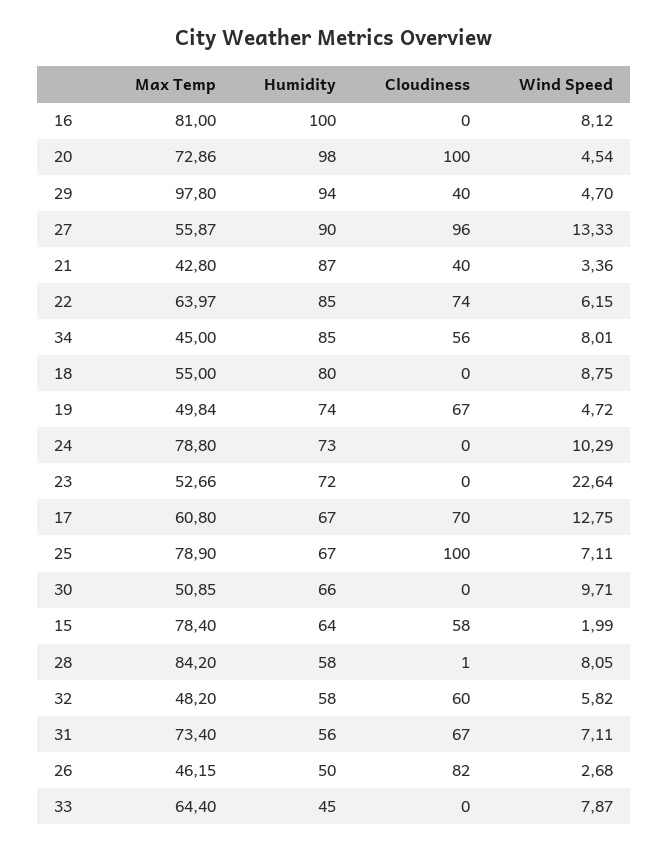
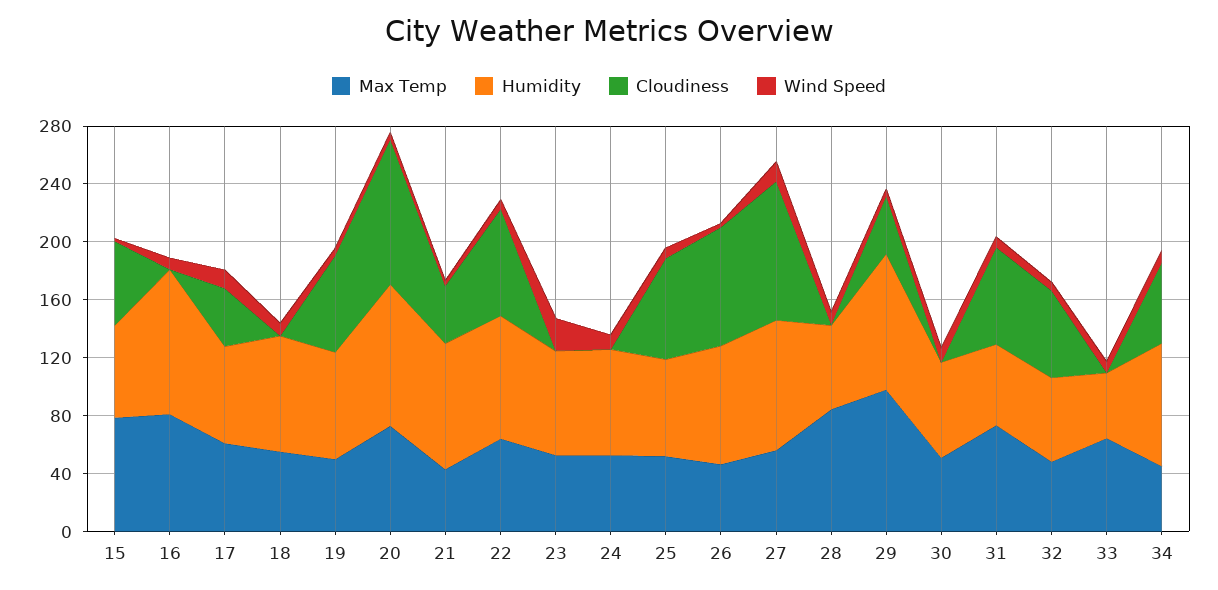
  {
    "Max Temp": {
      "16": 81,
      "20": 72.86,
      "29": 97.8,
      "27": 55.87,
      "21": 42.8,
      "22": 63.97,
      "34": 45,
      "18": 55,
      "19": 49.84,
-     "24": 78.8,
+     "24": 50,
      "23": 52.66,
      "17": 60.8,
-     "25": 78.9,
+     "25": 50,
      "30": 50.85,
      "15": 78.4,
      "28": 84.2,
      "32": 48.2,
      "31": 73.4,
      "26": 46.15,
      "33": 64.4
    },
    "Humidity": {
      "16": 100,
      "20": 98,
      "29": 94,
      "27": 90,
      "21": 87,
      "22": 85,
      "34": 85,
      "18": 80,
      "19": 74,
      "24": 73,
      "23": 72,
      "17": 67,
      "25": 67,
      "30": 66,
      "15": 64,
      "28": 58,
      "32": 58,
      "31": 56,
-     "26": 50,
+     "26": 80,
      "33": 45
    },
    "Cloudiness": {
      "16": 0,
      "20": 100,
      "29": 40,
      "27": 96,
      "21": 40,
      "22": 74,
      "34": 56,
      "18": 0,
      "19": 67,
      "24": 0,
      "23": 0,
-     "17": 70,
+     "17": 40,
-     "25": 100,
+     "25": 70,
      "30": 0,
      "15": 58,
      "28": 1,
      "32": 60,
      "31": 67,
      "26": 82,
      "33": 0
    },
    "Wind Speed": {
      "16": 8.12,
      "20": 4.54,
      "29": 4.7,
      "27": 13.33,
      "21": 3.36,
      "22": 6.15,
      "34": 8.01,
      "18": 8.75,
      "19": 4.72,
      "24": 10.29,
      "23": 22.64,
      "17": 12.75,
      "25": 7.11,
      "30": 9.71,
      "15": 1.99,
      "28": 8.05,
      "32": 5.82,
      "31": 7.11,
      "26": 2.68,
      "33": 7.87
    }
  }

